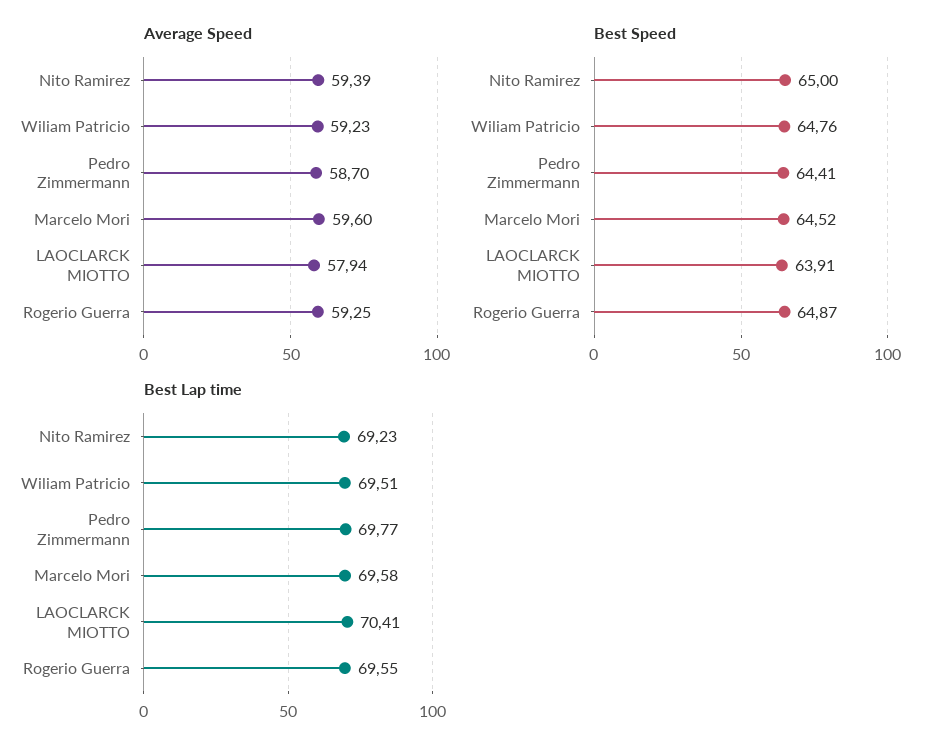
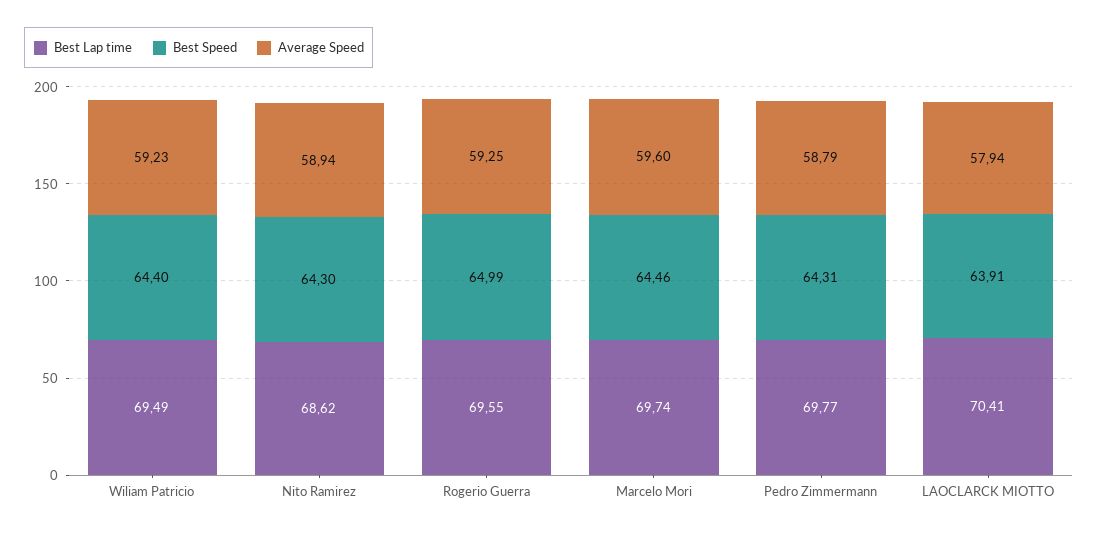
  {
    "Average Speed": {
-     "Nito Ramirez": 59.39,
+     "Nito Ramirez": 58.94,
      "Wiliam Patricio": 59.23,
-     "Pedro Zimmermann": 58.7,
+     "Pedro Zimmermann": 58.79,
      "Marcelo Mori": 59.6,
      "LAOCLARCK MIOTTO": 57.94,
      "Rogerio Guerra": 59.25
    },
    "Best Speed": {
-     "Nito Ramirez": 65,
+     "Nito Ramirez": 64.3,
-     "Wiliam Patricio": 64.76,
+     "Wiliam Patricio": 64.4,
-     "Pedro Zimmermann": 64.41,
+     "Pedro Zimmermann": 64.31,
-     "Marcelo Mori": 64.52,
+     "Marcelo Mori": 64.46,
      "LAOCLARCK MIOTTO": 63.91,
-     "Rogerio Guerra": 64.87
+     "Rogerio Guerra": 64.99
    },
    "Best Lap time": {
-     "Nito Ramirez": 69.23,
+     "Nito Ramirez": 68.62,
-     "Wiliam Patricio": 69.51,
+     "Wiliam Patricio": 69.49,
      "Pedro Zimmermann": 69.77,
-     "Marcelo Mori": 69.58,
+     "Marcelo Mori": 69.74,
      "LAOCLARCK MIOTTO": 70.41,
      "Rogerio Guerra": 69.55
    }
  }

